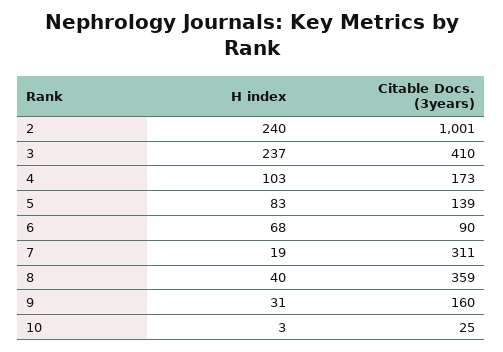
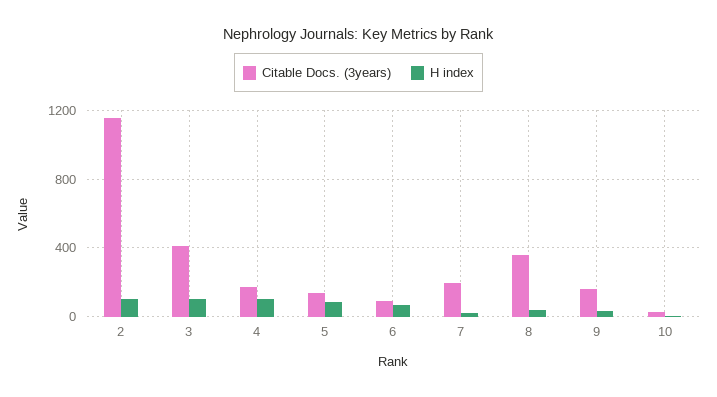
  {
    "H index": {
-     "2": 240,
+     "2": 100,
-     "3": 237,
+     "3": 100,
      "4": 103,
      "5": 83,
      "6": 68,
      "7": 19,
      "8": 40,
      "9": 31,
      "10": 3
    },
    "Citable Docs. (3years)": {
-     "2": 1001,
+     "2": 1150,
      "3": 410,
      "4": 173,
      "5": 139,
      "6": 90,
-     "7": 311,
+     "7": 200,
      "8": 359,
      "9": 160,
      "10": 25
    }
  }

